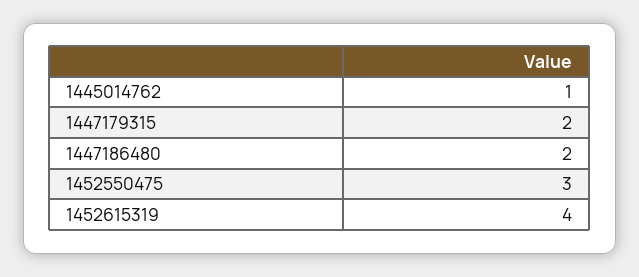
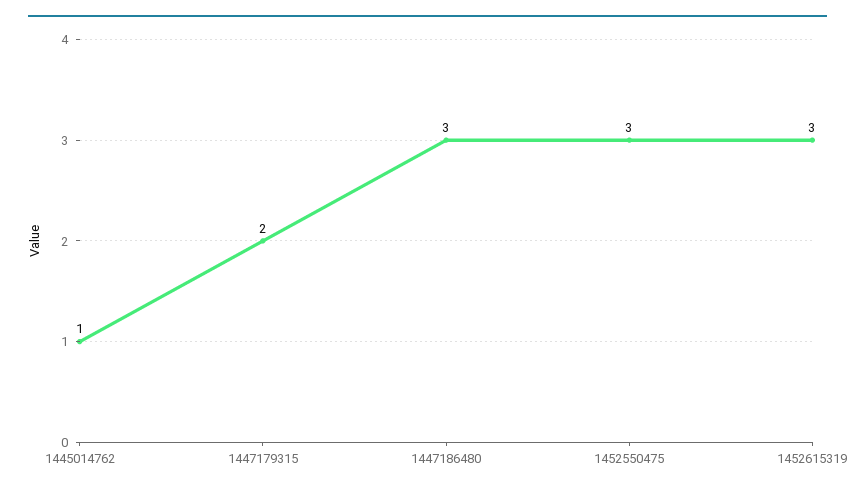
  {
    "1445014762": 1,
    "1447179315": 2,
-   "1447186480": 2,
+   "1447186480": 3,
    "1452550475": 3,
-   "1452615319": 4
+   "1452615319": 3
  }

